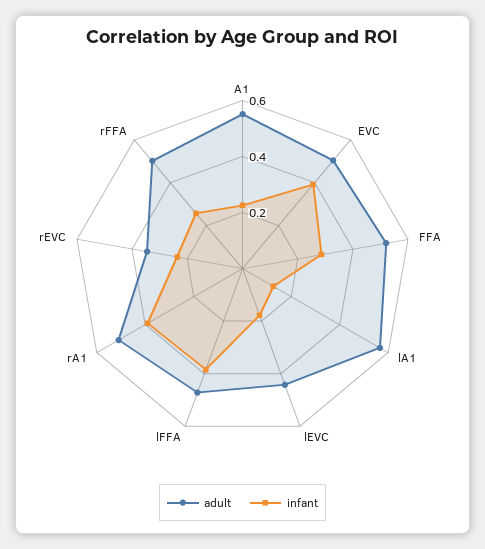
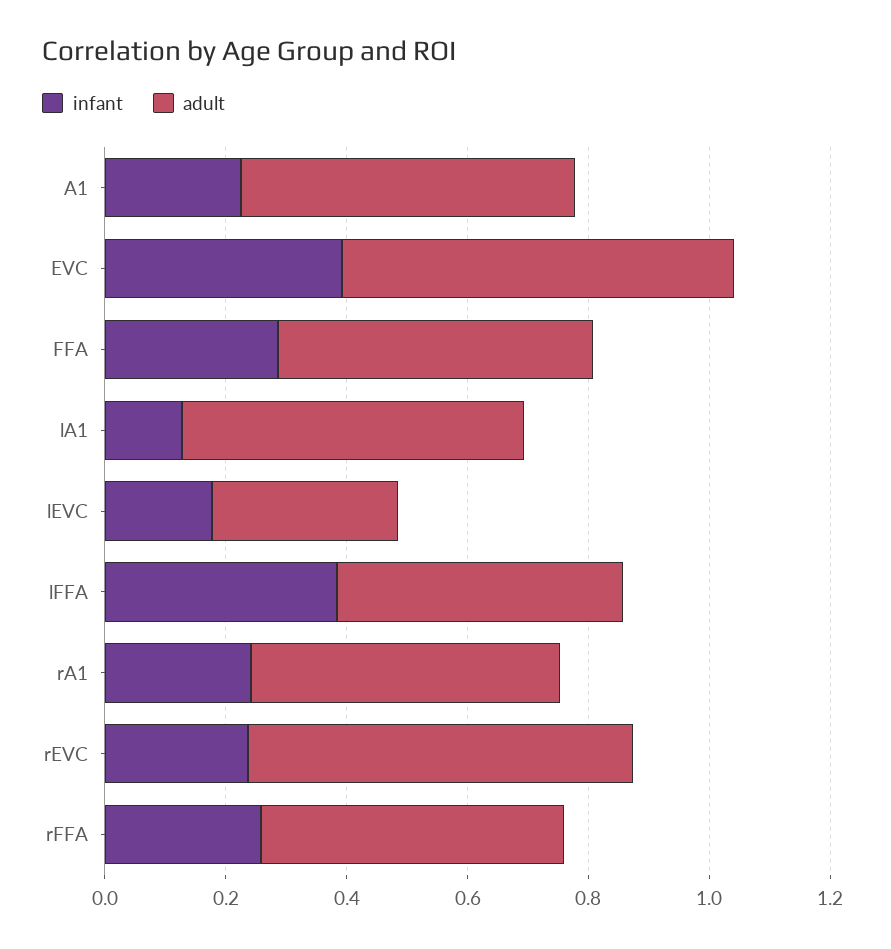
  {
    "adult": {
      "A1": 0.55,
-     "EVC": 0.5,
+     "EVC": 0.65,
      "FFA": 0.5,
      "lA1": 0.55,
-     "lEVC": 0.45,
+     "lEVC": 0.3,
      "lFFA": 0.45,
      "rA1": 0.5,
-     "rEVC": 0.35,
+     "rEVC": 0.65,
      "rFFA": 0.5
    },
    "infant": {
      "A1": 0.25,
      "EVC": 0.4,
      "FFA": 0.3,
      "lA1": 0.15,
      "lEVC": 0.2,
      "lFFA": 0.4,
-     "rA1": 0.4,
+     "rA1": 0.25,
      "rEVC": 0.25,
      "rFFA": 0.25
    }
  }

